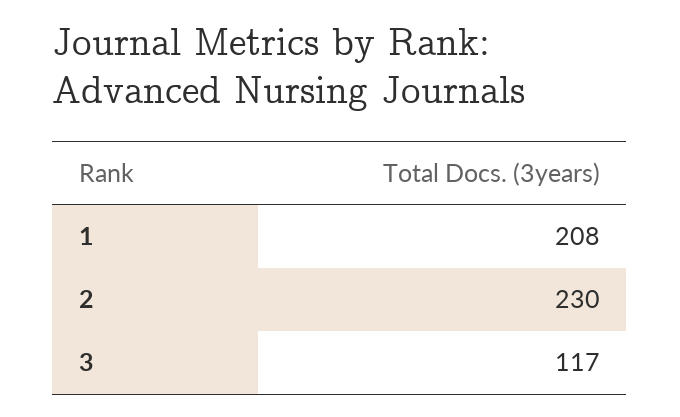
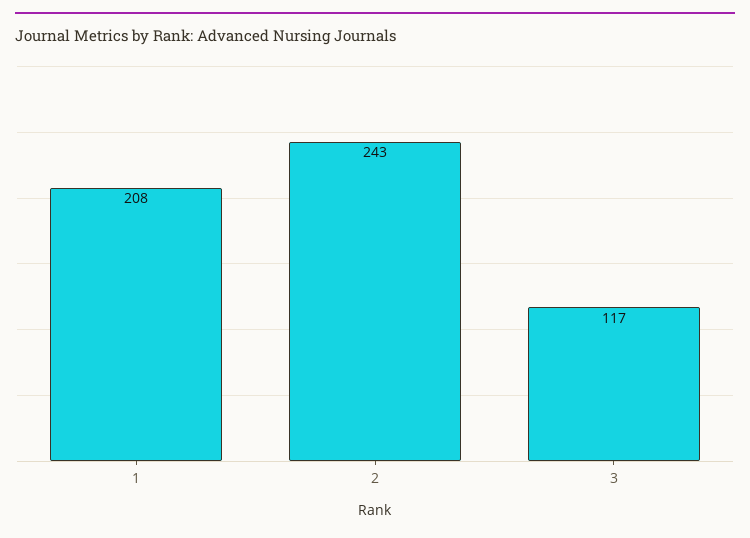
  {
    "1": 208,
-   "2": 230,
+   "2": 243,
    "3": 117
  }

